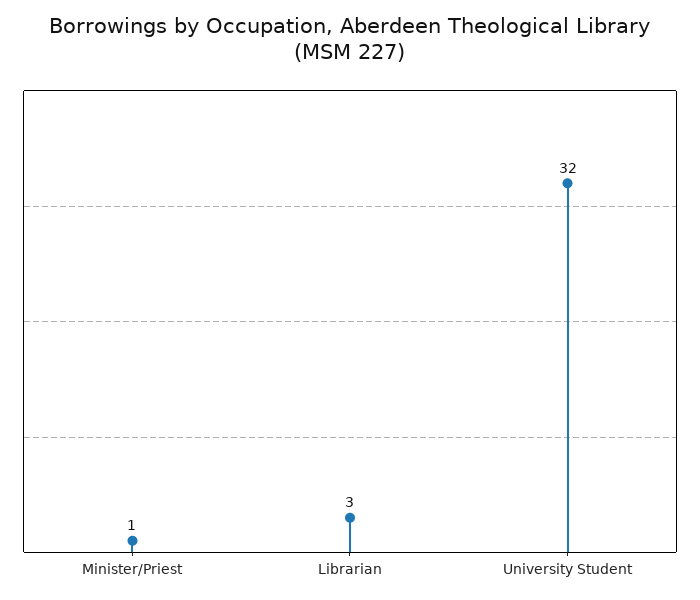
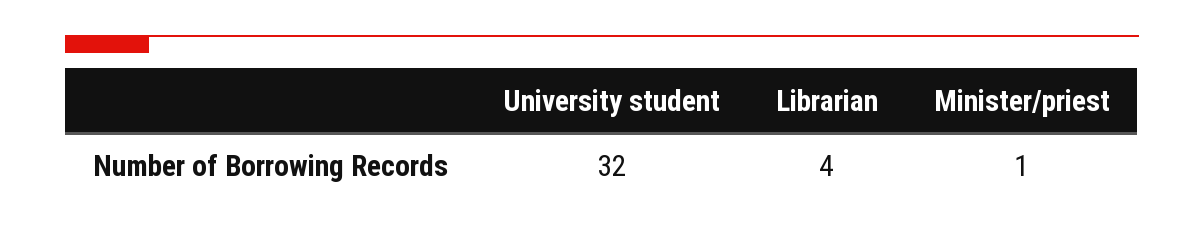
  {
    "Minister/Priest": 1,
-   "Librarian": 3,
+   "Librarian": 4,
    "University Student": 32
  }

